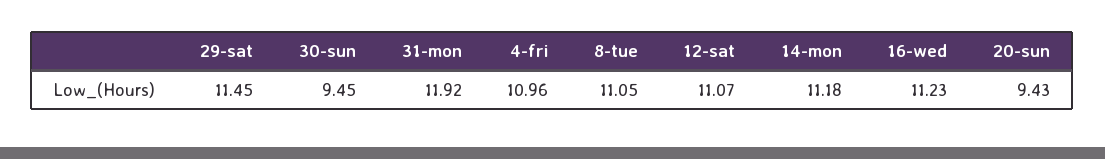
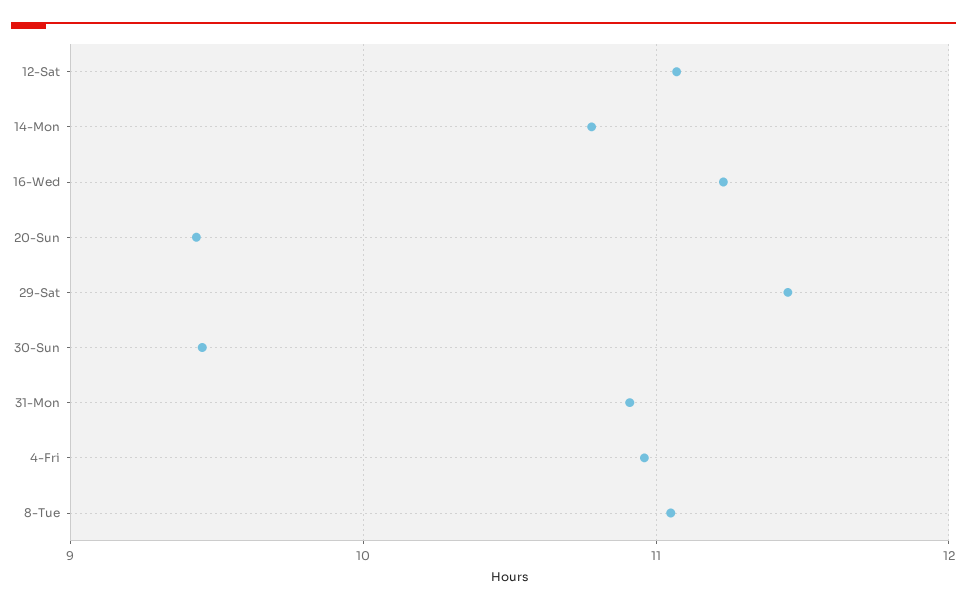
  {
    "29-sat": 11.45,
    "30-sun": 9.45,
-   "31-mon": 11.92,
+   "31-mon": 10.9,
    "4-fri": 10.96,
    "8-tue": 11.05,
    "12-sat": 11.07,
-   "14-mon": 11.18,
+   "14-mon": 10.8,
    "16-wed": 11.23,
    "20-sun": 9.43
  }

